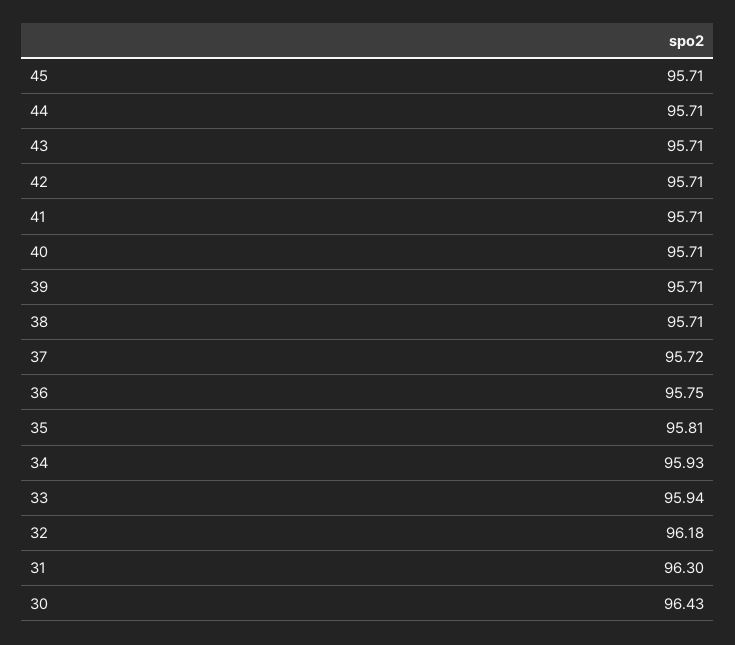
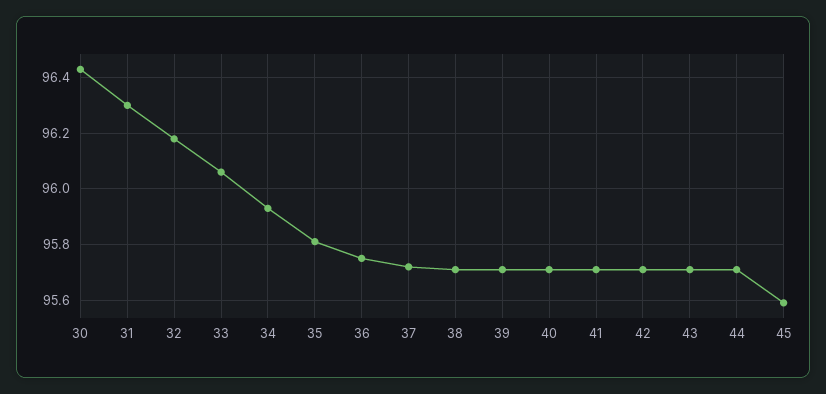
  {
-   "45": 95.71,
+   "45": 95.6,
    "44": 95.71,
    "43": 95.71,
    "42": 95.71,
    "41": 95.71,
    "40": 95.71,
    "39": 95.71,
    "38": 95.71,
    "37": 95.72,
    "36": 95.75,
    "35": 95.81,
    "34": 95.93,
-   "33": 95.94,
+   "33": 96.05,
    "32": 96.18,
    "31": 96.3,
    "30": 96.43
  }

